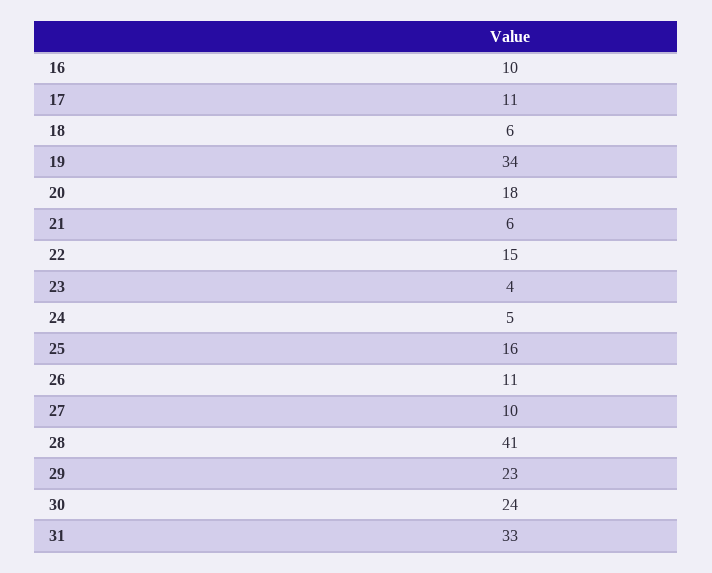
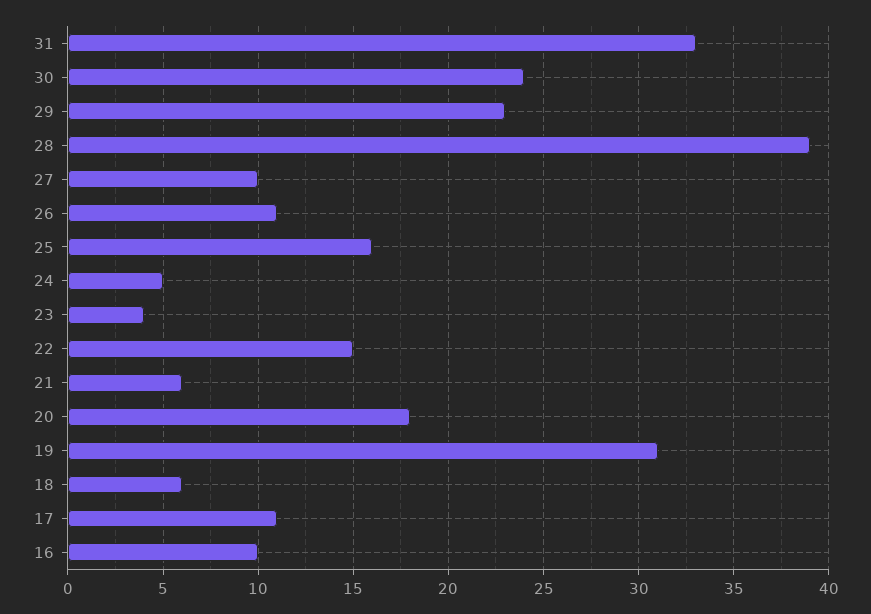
  {
    "16": 10,
    "17": 11,
    "18": 6,
-   "19": 34,
+   "19": 31,
    "20": 18,
    "21": 6,
    "22": 15,
    "23": 4,
    "24": 5,
    "25": 16,
    "26": 11,
    "27": 10,
-   "28": 41,
+   "28": 39,
    "29": 23,
    "30": 24,
    "31": 33
  }

